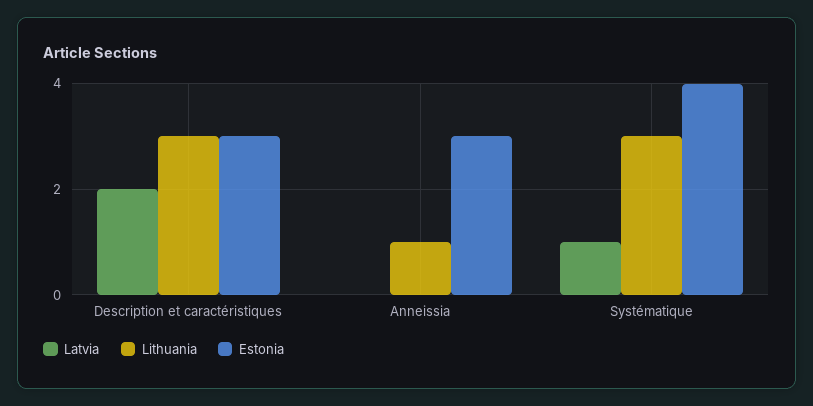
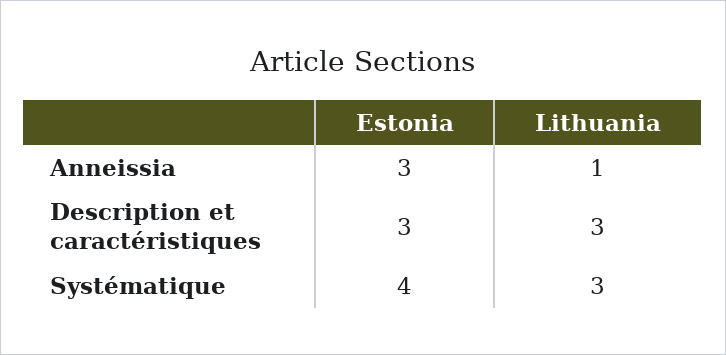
  {
-   "Latvia": {
-     "Description et caractéristiques": 2,
-     "Anneissia": 0,
-     "Systématique": 1
-   },
    "Lithuania": {
      "Description et caractéristiques": 3,
      "Anneissia": 1,
      "Systématique": 3
    },
    "Estonia": {
      "Description et caractéristiques": 3,
      "Anneissia": 3,
      "Systématique": 4
    }
  }

